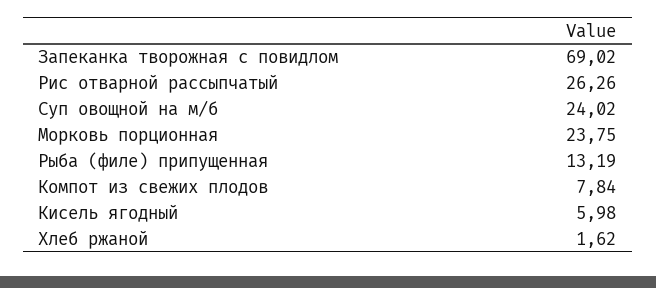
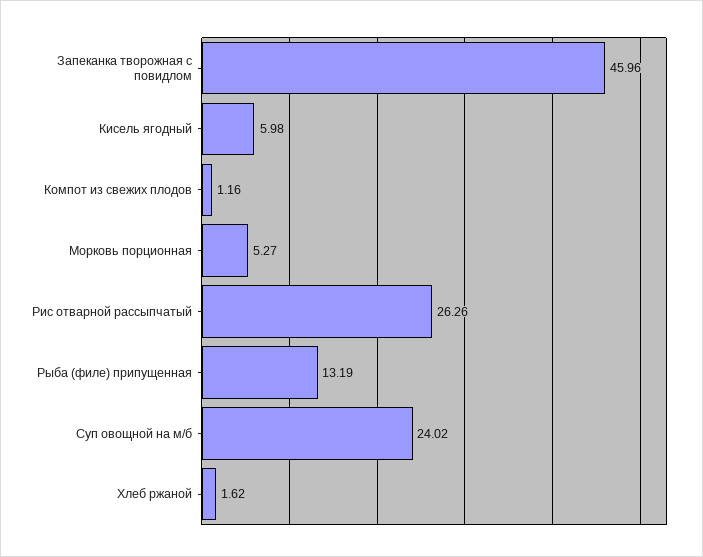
  {
-   "Запеканка творожная с повидлом": 69.02,
+   "Запеканка творожная с повидлом": 45.96,
    "Рис отварной рассыпчатый": 26.26,
    "Суп овощной на м/б": 24.02,
-   "Морковь порционная": 23.75,
+   "Морковь порционная": 5.27,
    "Рыба (филе) припущенная": 13.19,
-   "Компот из свежих плодов": 7.84,
+   "Компот из свежих плодов": 1.16,
    "Кисель ягодный": 5.98,
    "Хлеб ржаной": 1.62
  }

